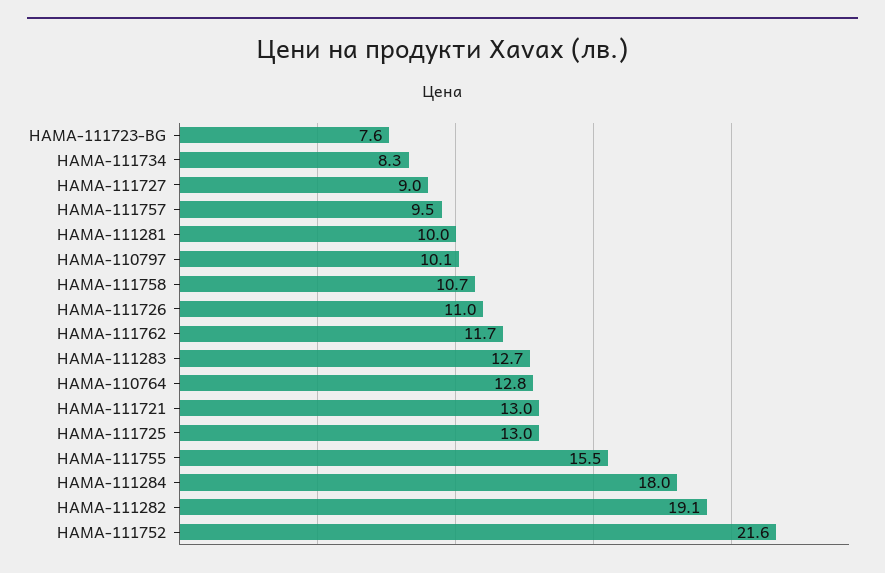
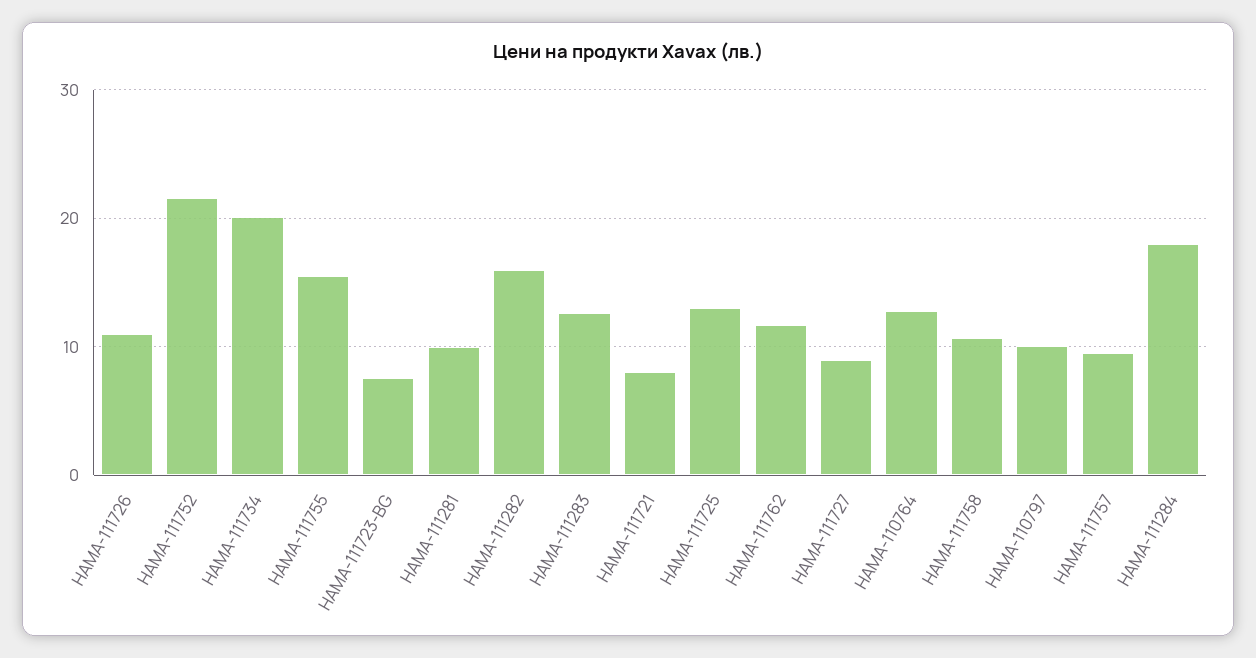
  {
    "HAMA-111723-BG": 7.6,
-   "HAMA-111734": 8.3,
+   "HAMA-111734": 20,
    "HAMA-111727": 9,
    "HAMA-111757": 9.5,
    "HAMA-111281": 10,
    "HAMA-110797": 10.1,
    "HAMA-111758": 10.7,
    "HAMA-111726": 11,
    "HAMA-111762": 11.7,
    "HAMA-111283": 12.7,
    "HAMA-110764": 12.8,
-   "HAMA-111721": 13,
+   "HAMA-111721": 8,
    "HAMA-111725": 13,
    "HAMA-111755": 15.5,
    "HAMA-111284": 18,
-   "HAMA-111282": 19.1,
+   "HAMA-111282": 16,
    "HAMA-111752": 21.6
  }

